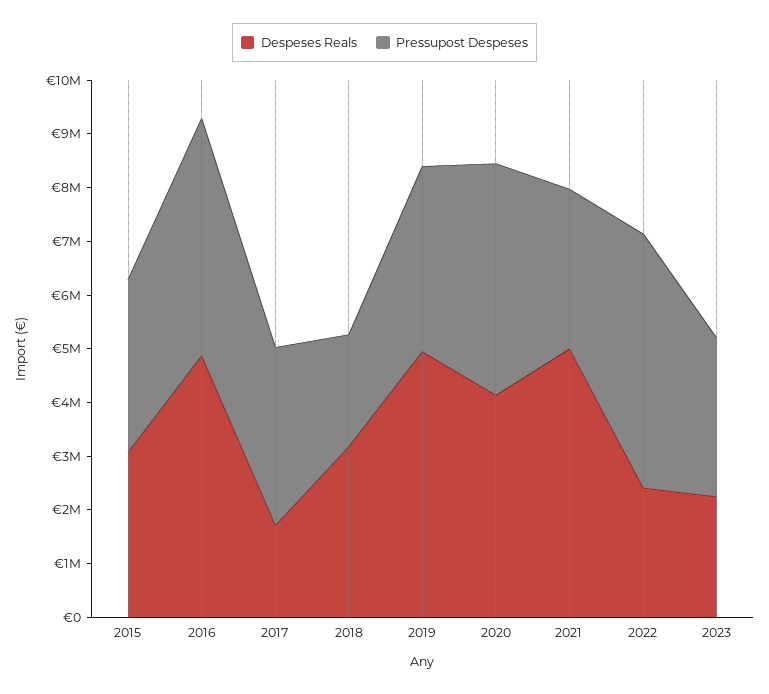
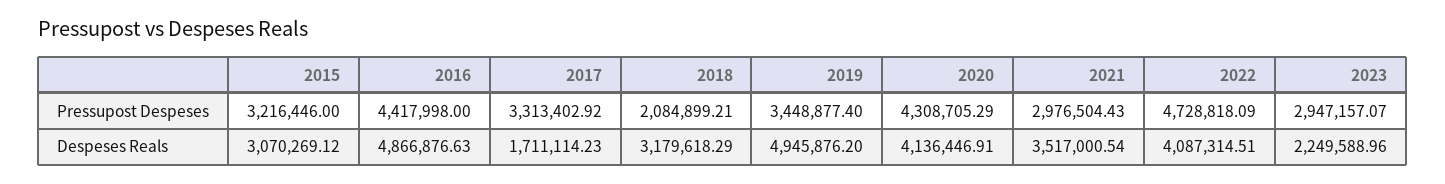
  {
    "Despeses Reals": {
      "2015": 3070269.12,
      "2016": 4866876.63,
      "2017": 1711114.23,
      "2018": 3179618.29,
      "2019": 4945876.2,
      "2020": 4136446.91,
-     "2021": 5000000,
+     "2021": 3517000.54,
-     "2022": 2400000,
+     "2022": 4087314.51,
      "2023": 2249588.96
    },
    "Pressupost Despeses": {
      "2015": 3216446,
      "2016": 4417998,
      "2017": 3313402.92,
      "2018": 2084899.21,
      "2019": 3448877.4,
      "2020": 4308705.29,
      "2021": 2976504.43,
      "2022": 4728818.09,
      "2023": 2947157.07
    }
  }

